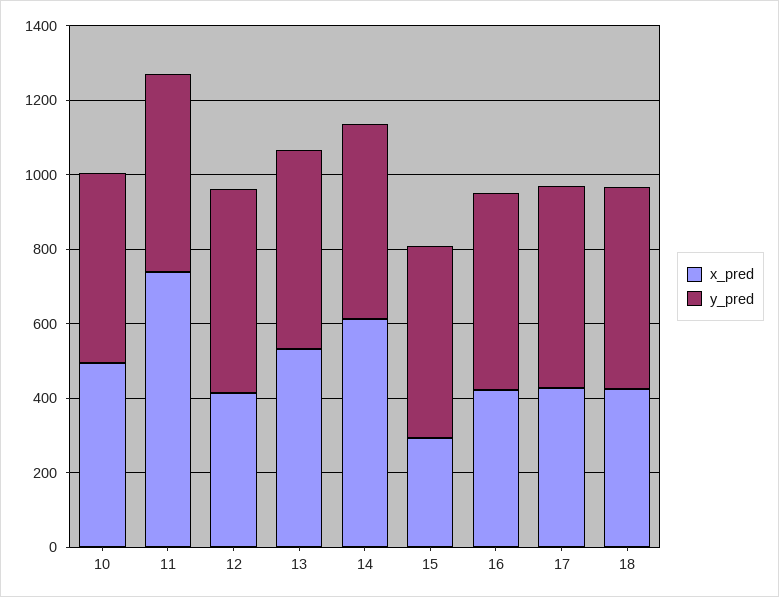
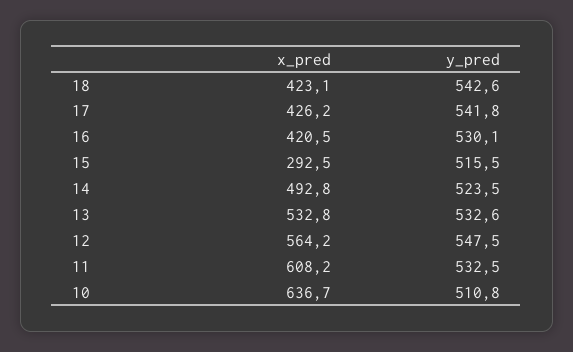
  {
    "x_pred": {
-     "10": 500,
+     "10": 636.7,
-     "11": 750,
+     "11": 608.2,
-     "12": 400,
+     "12": 564.2,
      "13": 532.8,
-     "14": 600,
+     "14": 492.8,
      "15": 292.5,
      "16": 420.5,
      "17": 426.2,
      "18": 423.1
    },
    "y_pred": {
      "10": 510.8,
      "11": 532.5,
      "12": 547.5,
      "13": 532.6,
      "14": 523.5,
      "15": 515.5,
      "16": 530.1,
      "17": 541.8,
      "18": 542.6
    }
  }

